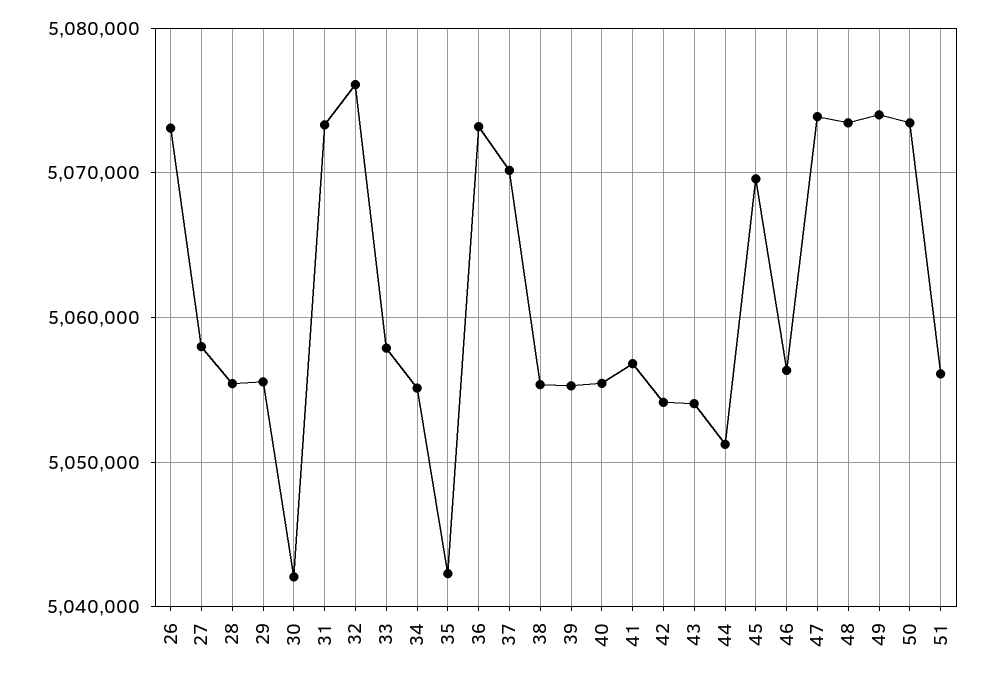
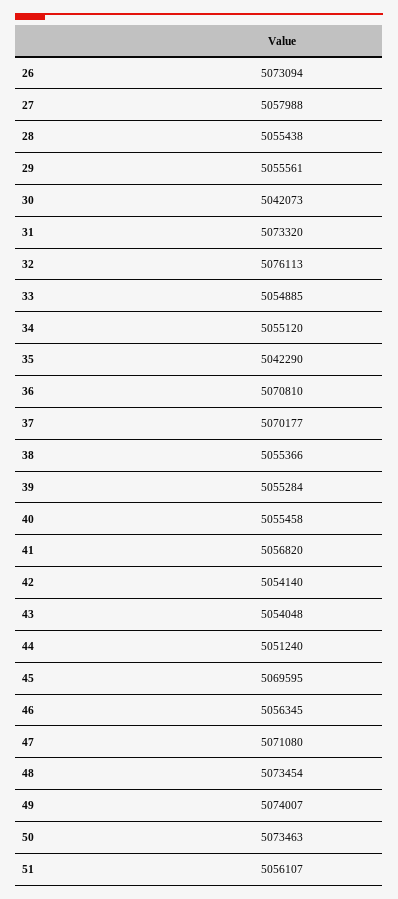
  {
    "26": 5073094,
    "27": 5057988,
    "28": 5055438,
    "29": 5055561,
    "30": 5042073,
    "31": 5073320,
    "32": 5076113,
-   "33": 5058000,
+   "33": 5054885,
    "34": 5055120,
    "35": 5042290,
-   "36": 5073000,
+   "36": 5070810,
    "37": 5070177,
    "38": 5055366,
    "39": 5055284,
    "40": 5055458,
    "41": 5056820,
    "42": 5054140,
    "43": 5054048,
    "44": 5051240,
    "45": 5069595,
    "46": 5056345,
-   "47": 5074000,
+   "47": 5071080,
    "48": 5073454,
    "49": 5074007,
    "50": 5073463,
    "51": 5056107
  }

